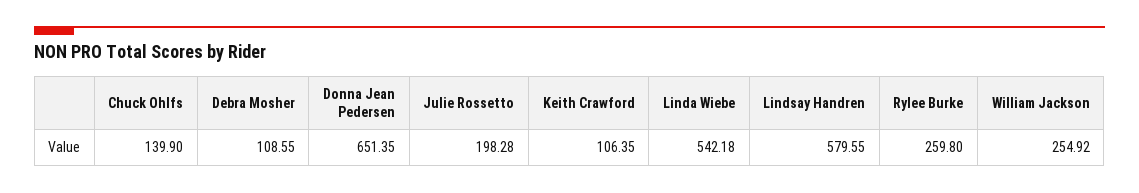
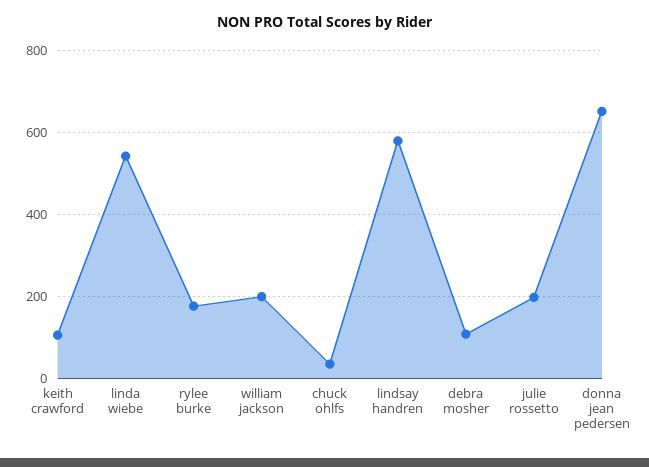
  {
-   "Chuck Ohlfs": 139.9,
+   "Chuck Ohlfs": 40,
    "Debra Mosher": 108.55,
    "Donna Jean Pedersen": 651.35,
    "Julie Rossetto": 198.28,
    "Keith Crawford": 106.35,
    "Linda Wiebe": 542.18,
    "Lindsay Handren": 579.55,
-   "Rylee Burke": 259.8,
+   "Rylee Burke": 180,
-   "William Jackson": 254.92
+   "William Jackson": 200
  }

